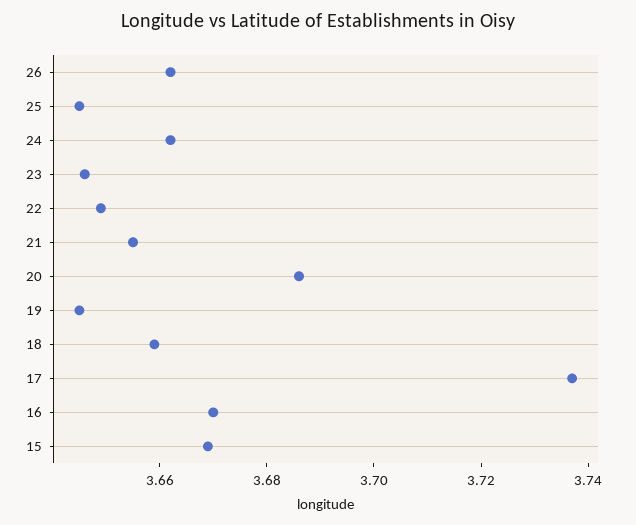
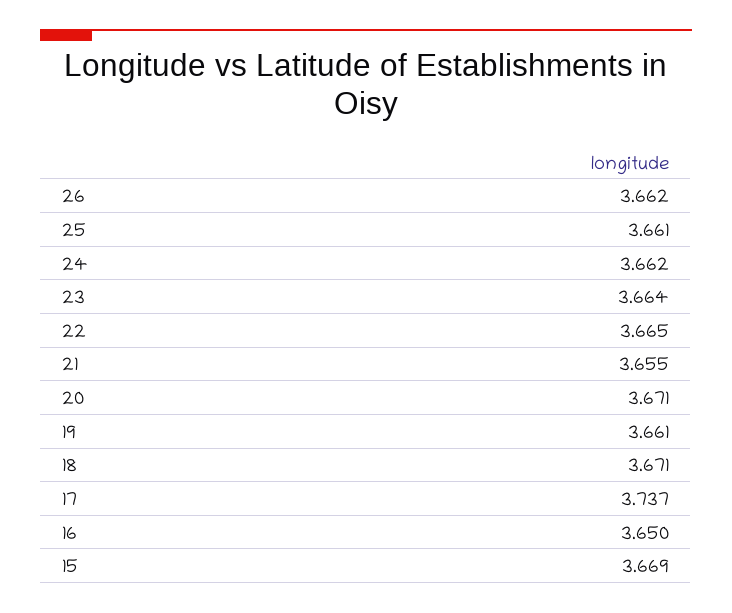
  {
    "26": 3.662,
-   "25": 3.645,
+   "25": 3.661,
    "24": 3.662,
-   "23": 3.645,
+   "23": 3.664,
-   "22": 3.65,
+   "22": 3.665,
    "21": 3.655,
-   "20": 3.685,
+   "20": 3.671,
-   "19": 3.645,
+   "19": 3.661,
-   "18": 3.66,
+   "18": 3.671,
    "17": 3.737,
-   "16": 3.67,
+   "16": 3.65,
    "15": 3.669
  }

